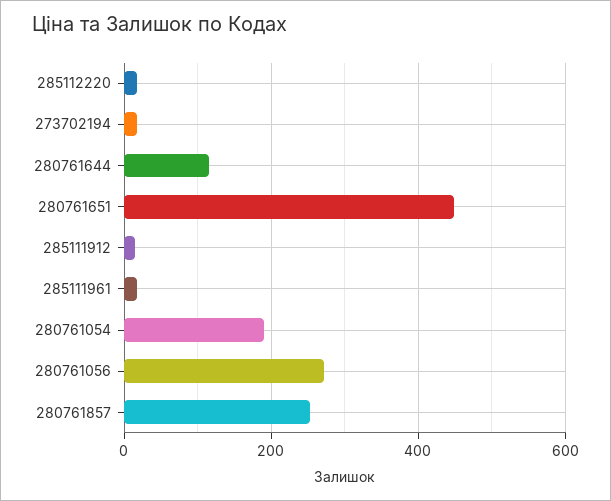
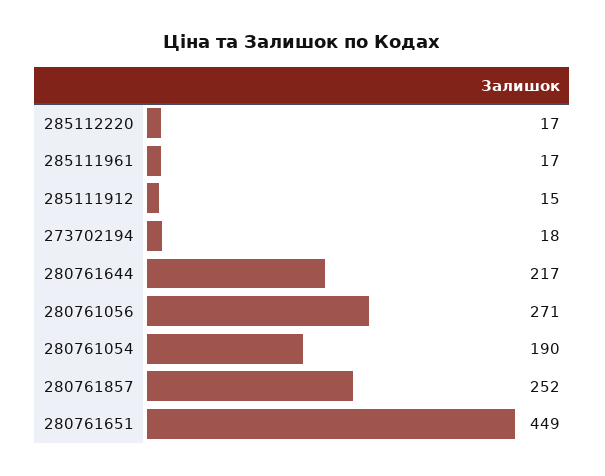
  {
    "285112220": 17,
    "273702194": 18,
-   "280761644": 120,
+   "280761644": 217,
    "280761651": 449,
    "285111912": 15,
    "285111961": 17,
    "280761054": 190,
    "280761056": 271,
    "280761857": 252
  }

